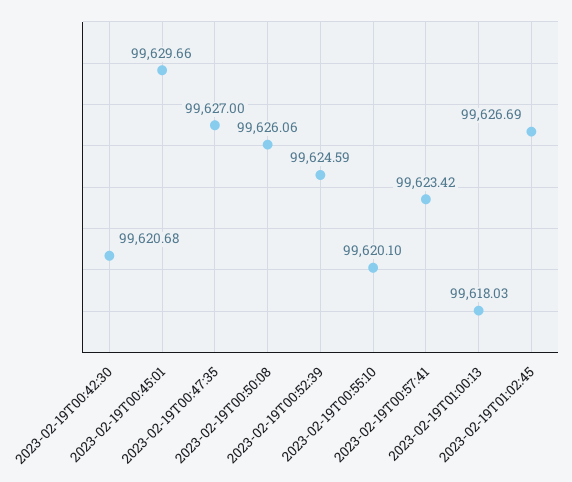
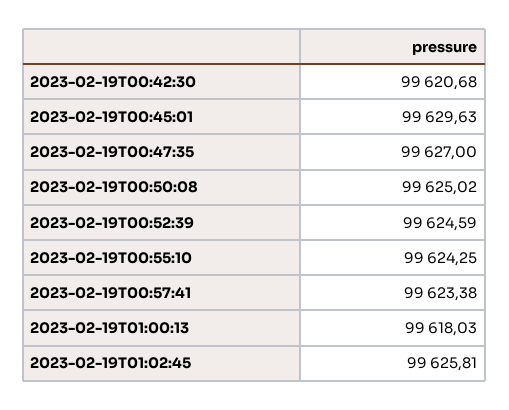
  {
    "2023-02-19T00:42:30": 99620.68,
-   "2023-02-19T00:45:01": 99629.66,
+   "2023-02-19T00:45:01": 99629.63,
    "2023-02-19T00:47:35": 99627,
-   "2023-02-19T00:50:08": 99626.06,
+   "2023-02-19T00:50:08": 99625.02,
    "2023-02-19T00:52:39": 99624.59,
-   "2023-02-19T00:55:10": 99620.1,
+   "2023-02-19T00:55:10": 99624.25,
-   "2023-02-19T00:57:41": 99623.42,
+   "2023-02-19T00:57:41": 99623.38,
    "2023-02-19T01:00:13": 99618.03,
-   "2023-02-19T01:02:45": 99626.69
+   "2023-02-19T01:02:45": 99625.81
  }

